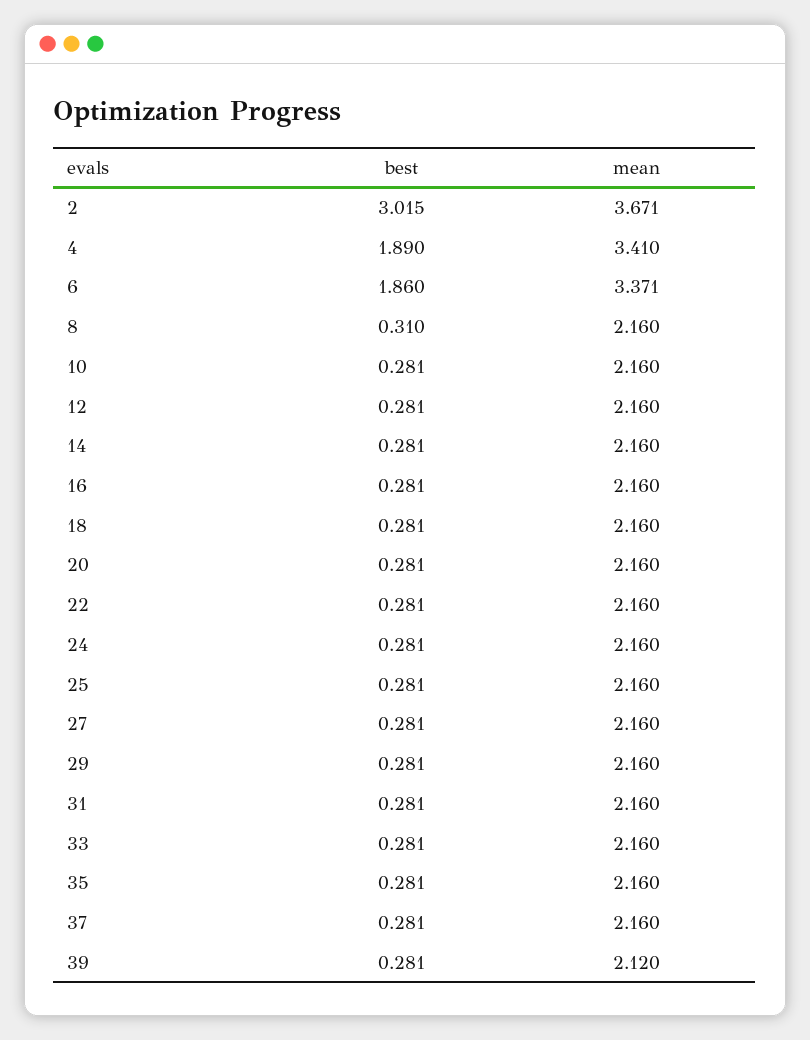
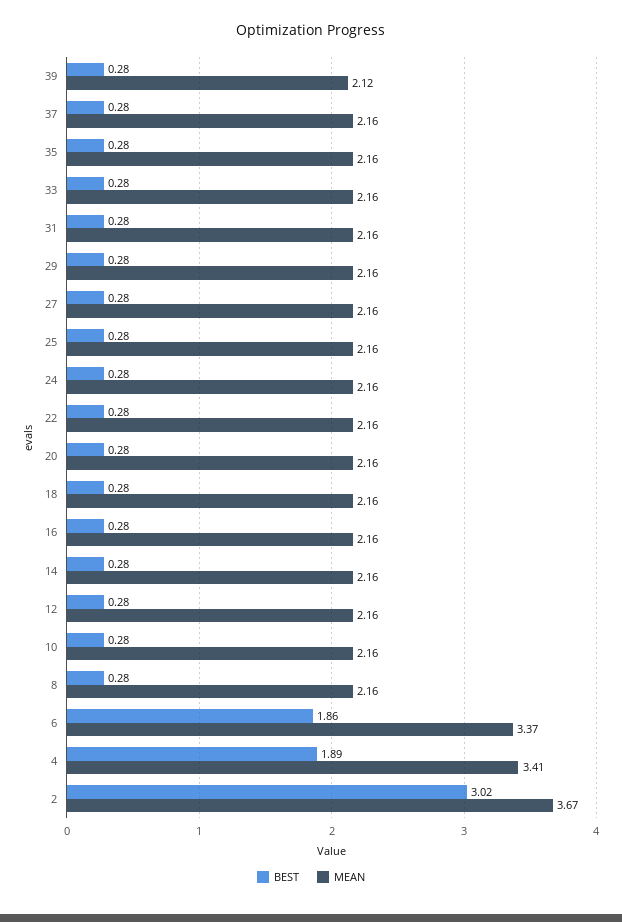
  {
    "best": {
      "2": 3.015,
      "4": 1.89,
      "6": 1.86,
-     "8": 0.31,
+     "8": 0.28,
      "10": 0.281,
      "12": 0.281,
      "14": 0.281,
      "16": 0.281,
      "18": 0.281,
      "20": 0.281,
      "22": 0.281,
      "24": 0.281,
      "25": 0.281,
      "27": 0.281,
      "29": 0.281,
      "31": 0.281,
      "33": 0.281,
      "35": 0.281,
      "37": 0.281,
      "39": 0.281
    },
    "mean": {
      "2": 3.671,
      "4": 3.41,
      "6": 3.371,
      "8": 2.16,
      "10": 2.16,
      "12": 2.16,
      "14": 2.16,
      "16": 2.16,
      "18": 2.16,
      "20": 2.16,
      "22": 2.16,
      "24": 2.16,
      "25": 2.16,
      "27": 2.16,
      "29": 2.16,
      "31": 2.16,
      "33": 2.16,
      "35": 2.16,
      "37": 2.16,
      "39": 2.12
    }
  }

